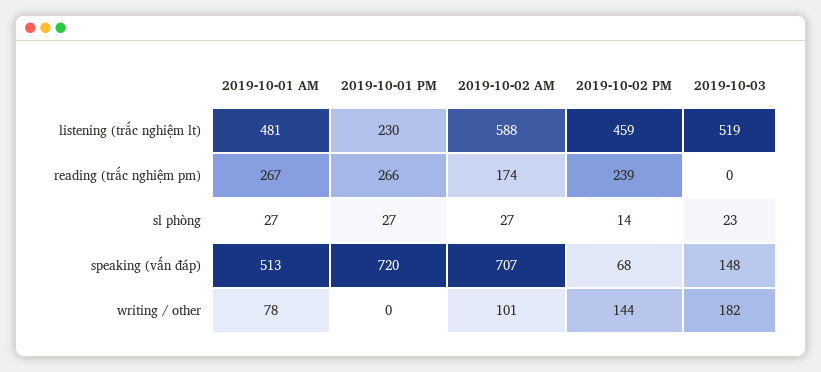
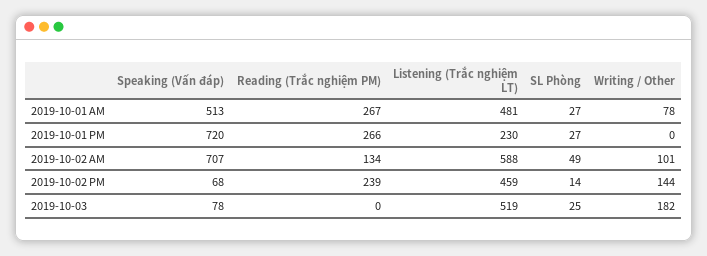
  {
    "2019-10-01 AM": {
      "listening (trắc nghiệm lt)": 481,
      "reading (trắc nghiệm pm)": 267,
      "sl phòng": 27,
      "speaking (vấn đáp)": 513,
      "writing / other": 78
    },
    "2019-10-01 PM": {
      "listening (trắc nghiệm lt)": 230,
      "reading (trắc nghiệm pm)": 266,
      "sl phòng": 27,
      "speaking (vấn đáp)": 720,
      "writing / other": 0
    },
    "2019-10-02 AM": {
      "listening (trắc nghiệm lt)": 588,
-     "reading (trắc nghiệm pm)": 174,
+     "reading (trắc nghiệm pm)": 134,
-     "sl phòng": 27,
+     "sl phòng": 49,
      "speaking (vấn đáp)": 707,
      "writing / other": 101
    },
    "2019-10-02 PM": {
      "listening (trắc nghiệm lt)": 459,
      "reading (trắc nghiệm pm)": 239,
      "sl phòng": 14,
      "speaking (vấn đáp)": 68,
      "writing / other": 144
    },
    "2019-10-03": {
      "listening (trắc nghiệm lt)": 519,
      "reading (trắc nghiệm pm)": 0,
-     "sl phòng": 23,
+     "sl phòng": 25,
-     "speaking (vấn đáp)": 148,
+     "speaking (vấn đáp)": 78,
      "writing / other": 182
    }
  }

